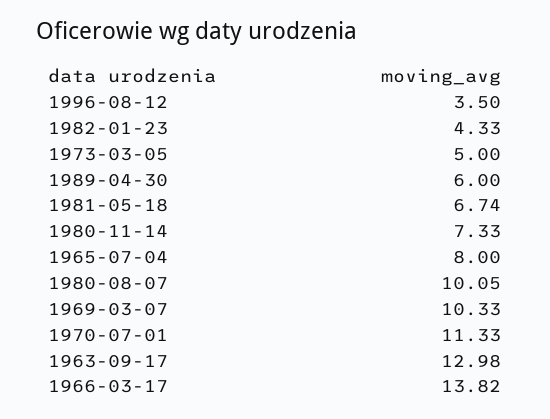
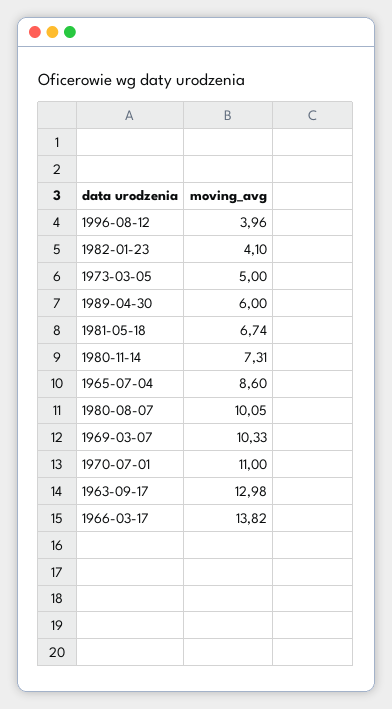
  {
-   "1996-08-12": 3.5,
+   "1996-08-12": 3.96,
-   "1982-01-23": 4.33,
+   "1982-01-23": 4.1,
    "1973-03-05": 5,
    "1989-04-30": 6,
    "1981-05-18": 6.74,
-   "1980-11-14": 7.33,
+   "1980-11-14": 7.31,
-   "1965-07-04": 8,
+   "1965-07-04": 8.6,
    "1980-08-07": 10.05,
    "1969-03-07": 10.33,
-   "1970-07-01": 11.33,
+   "1970-07-01": 11,
    "1963-09-17": 12.98,
    "1966-03-17": 13.82
  }

